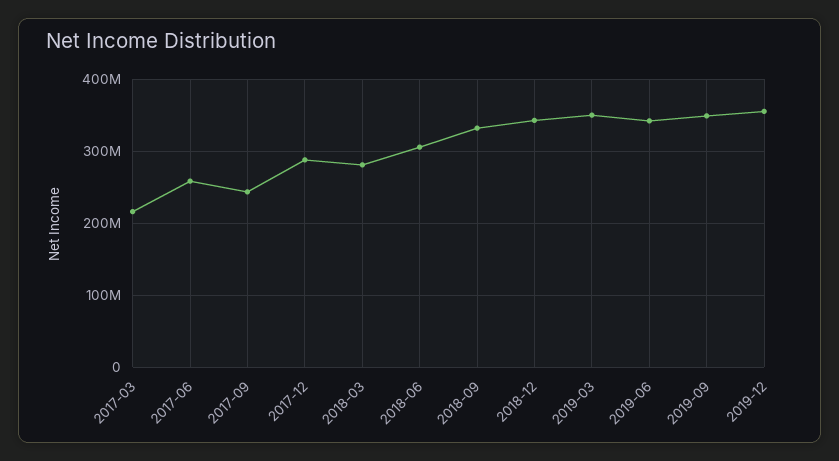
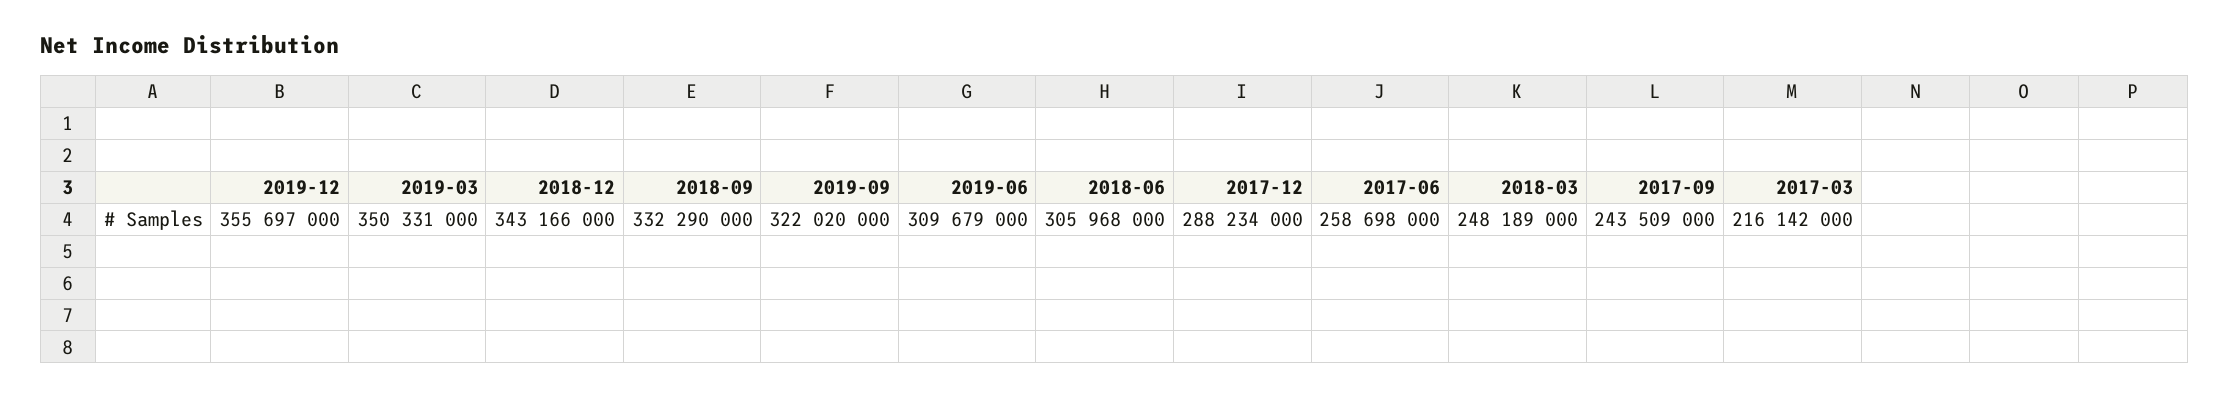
  {
    "2017-03": 216142000,
    "2017-06": 258698000,
    "2017-09": 243509000,
    "2017-12": 288234000,
-   "2018-03": 280000000,
+   "2018-03": 248189000,
    "2018-06": 305968000,
    "2018-09": 332290000,
    "2018-12": 343166000,
    "2019-03": 350331000,
-   "2019-06": 340000000,
+   "2019-06": 309679000,
-   "2019-09": 350000000,
+   "2019-09": 322020000,
    "2019-12": 355697000
  }

